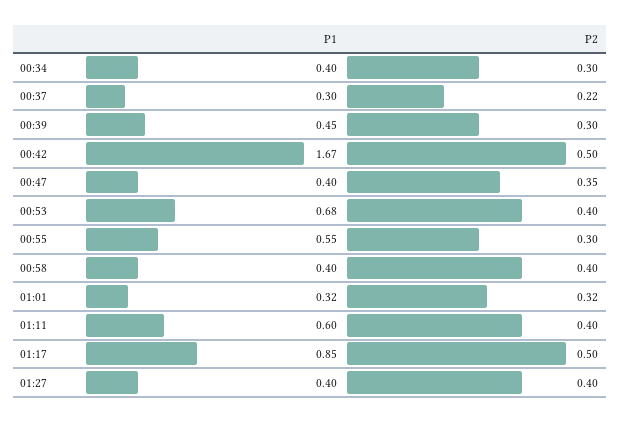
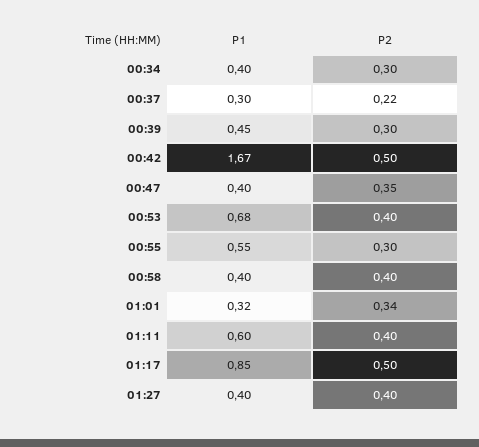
  {
    "P1": {
      "00:34": 0.4,
      "00:37": 0.3,
      "00:39": 0.45,
      "00:42": 1.67,
      "00:47": 0.4,
      "00:53": 0.68,
      "00:55": 0.55,
      "00:58": 0.4,
      "01:01": 0.32,
      "01:11": 0.6,
      "01:17": 0.85,
      "01:27": 0.4
    },
    "P2": {
      "00:34": 0.3,
      "00:37": 0.22,
      "00:39": 0.3,
      "00:42": 0.5,
      "00:47": 0.35,
      "00:53": 0.4,
      "00:55": 0.3,
      "00:58": 0.4,
-     "01:01": 0.32,
+     "01:01": 0.34,
      "01:11": 0.4,
      "01:17": 0.5,
      "01:27": 0.4
    }
  }

